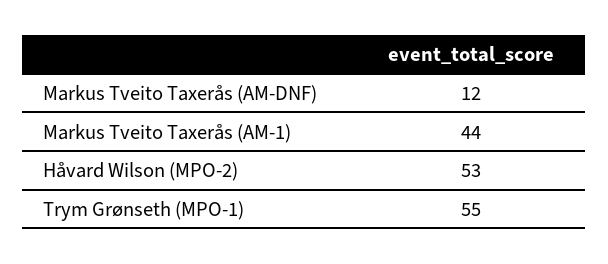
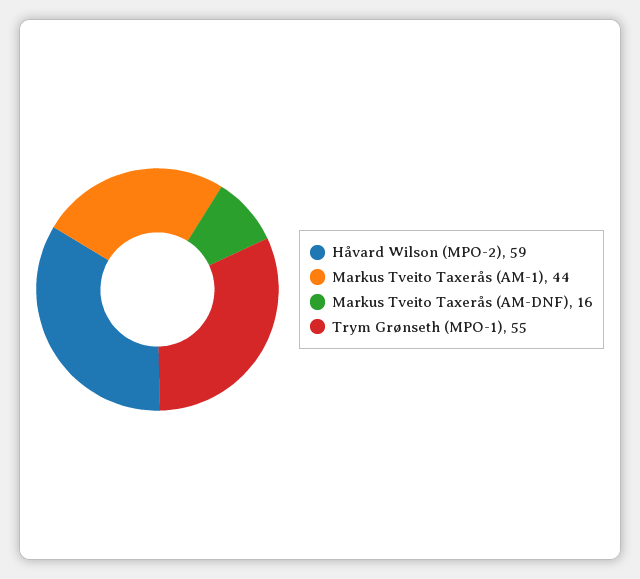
  {
-   "Markus Tveito Taxerås (AM-DNF)": 12,
+   "Markus Tveito Taxerås (AM-DNF)": 16,
    "Markus Tveito Taxerås (AM-1)": 44,
-   "Håvard Wilson (MPO-2)": 53,
+   "Håvard Wilson (MPO-2)": 59,
    "Trym Grønseth (MPO-1)": 55
  }

